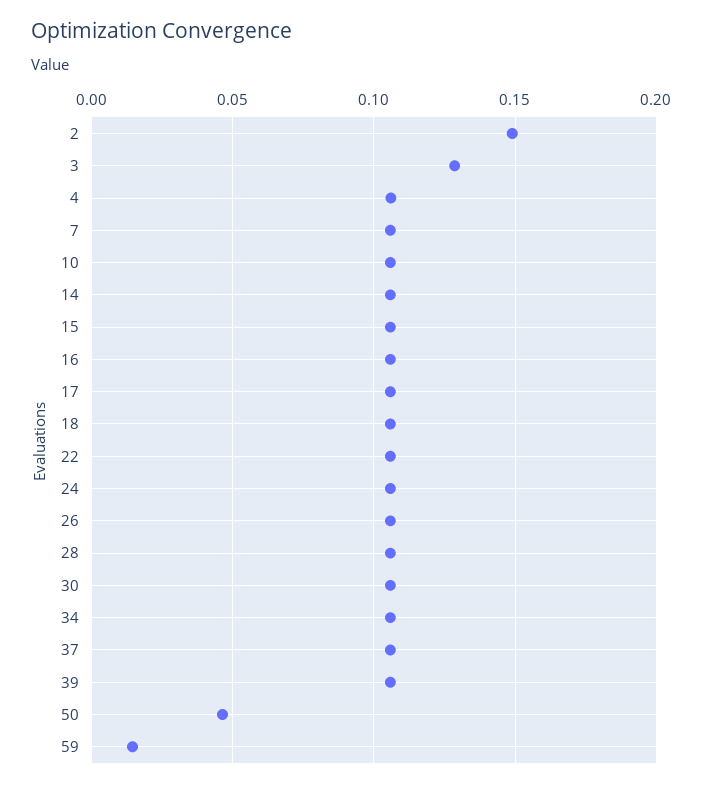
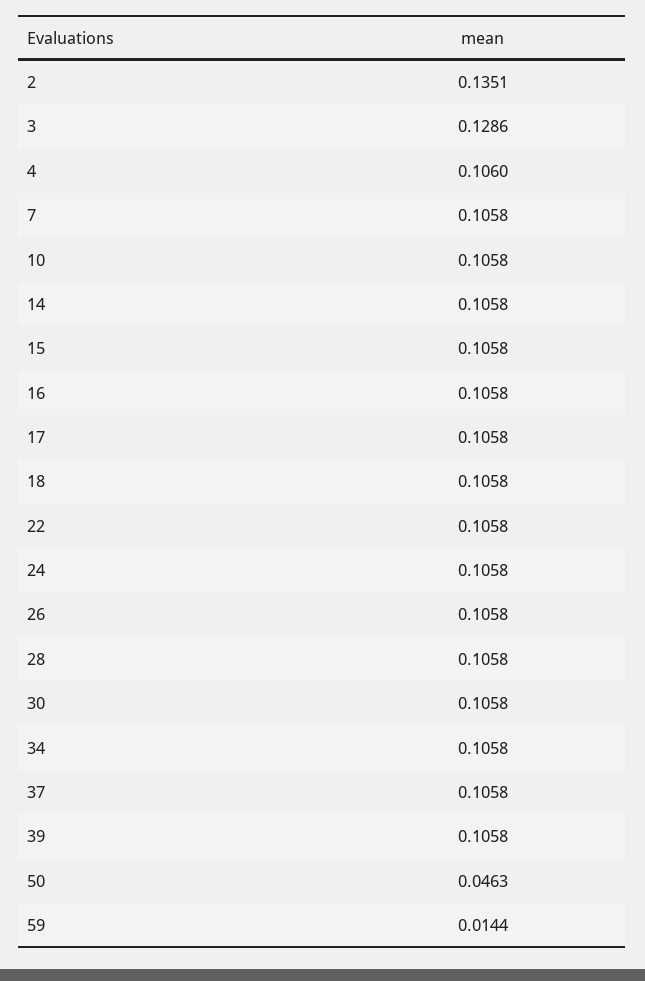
  {
-   "2": 0.15,
+   "2": 0.1351,
    "3": 0.1286,
    "4": 0.106,
    "7": 0.1058,
    "10": 0.1058,
    "14": 0.1058,
    "15": 0.1058,
    "16": 0.1058,
    "17": 0.1058,
    "18": 0.1058,
    "22": 0.1058,
    "24": 0.1058,
    "26": 0.1058,
    "28": 0.1058,
    "30": 0.1058,
    "34": 0.1058,
    "37": 0.1058,
    "39": 0.1058,
    "50": 0.0463,
    "59": 0.0144
  }

